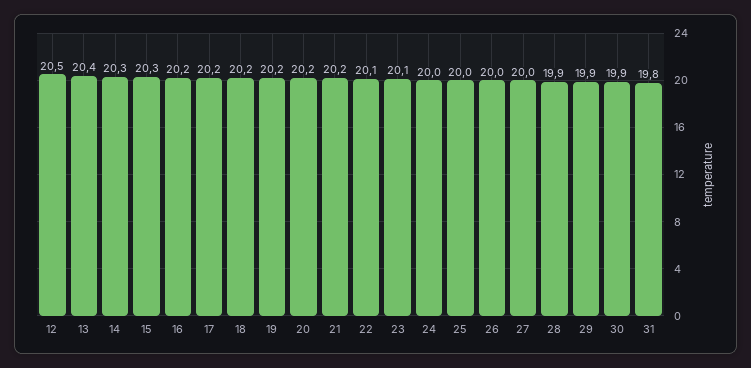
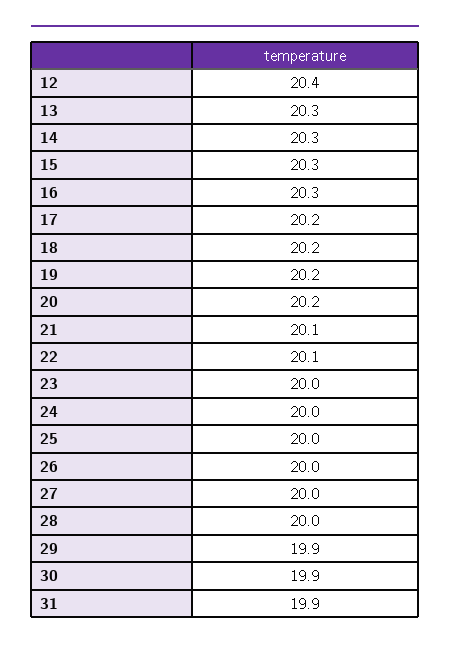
  {
-   "12": 20.5,
+   "12": 20.4,
-   "13": 20.4,
+   "13": 20.3,
    "14": 20.3,
    "15": 20.3,
-   "16": 20.2,
+   "16": 20.3,
    "17": 20.2,
    "18": 20.2,
    "19": 20.2,
    "20": 20.2,
-   "21": 20.2,
+   "21": 20.1,
    "22": 20.1,
-   "23": 20.1,
+   "23": 20,
    "24": 20,
    "25": 20,
    "26": 20,
    "27": 20,
-   "28": 19.9,
+   "28": 20,
    "29": 19.9,
    "30": 19.9,
-   "31": 19.8
+   "31": 19.9
  }

